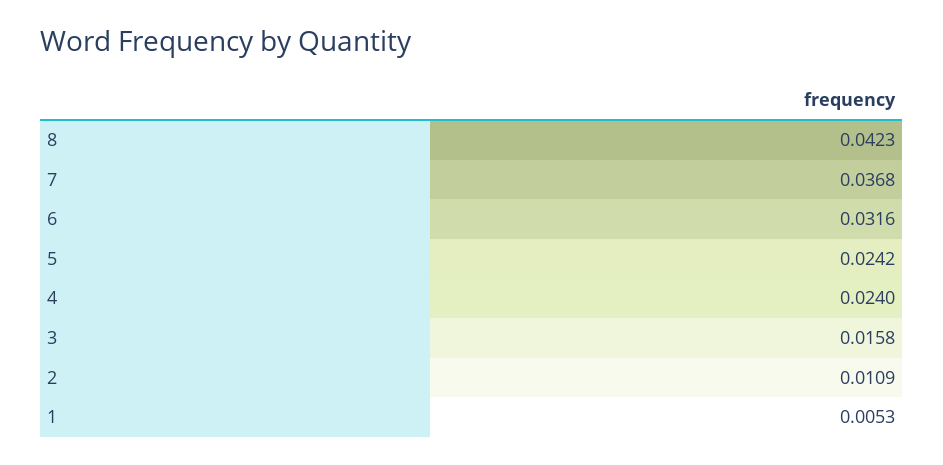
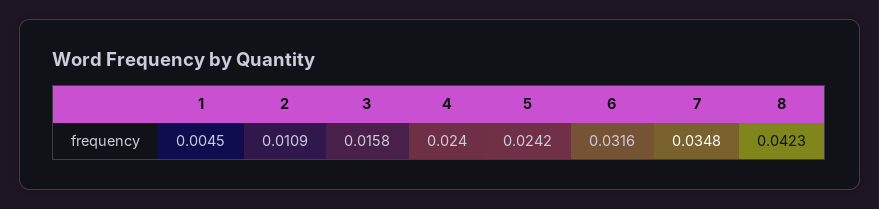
  {
    "8": 0.0423,
-   "7": 0.0368,
+   "7": 0.0348,
    "6": 0.0316,
    "5": 0.0242,
    "4": 0.024,
    "3": 0.0158,
    "2": 0.0109,
-   "1": 0.0053
+   "1": 0.0045
  }

